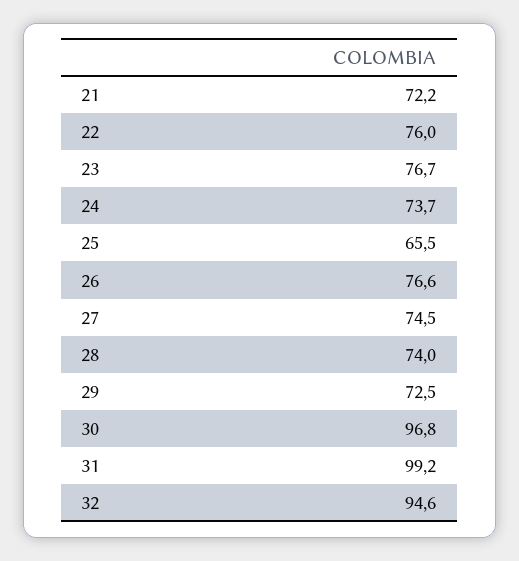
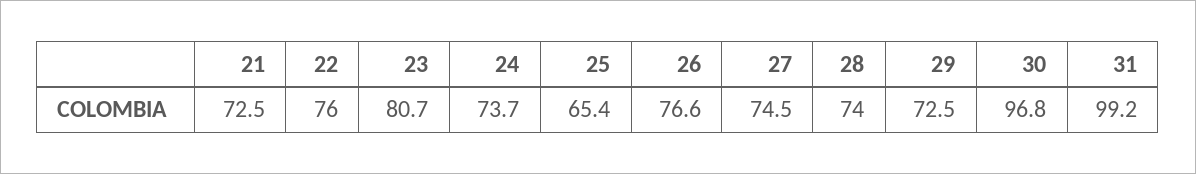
  {
-   "21": 72.2,
+   "21": 72.5,
    "22": 76,
-   "23": 76.7,
+   "23": 80.7,
    "24": 73.7,
-   "25": 65.5,
+   "25": 65.4,
    "26": 76.6,
    "27": 74.5,
    "28": 74,
    "29": 72.5,
    "30": 96.8,
-   "31": 99.2,
+   "31": 99.2
-   "32": 94.6
  }

